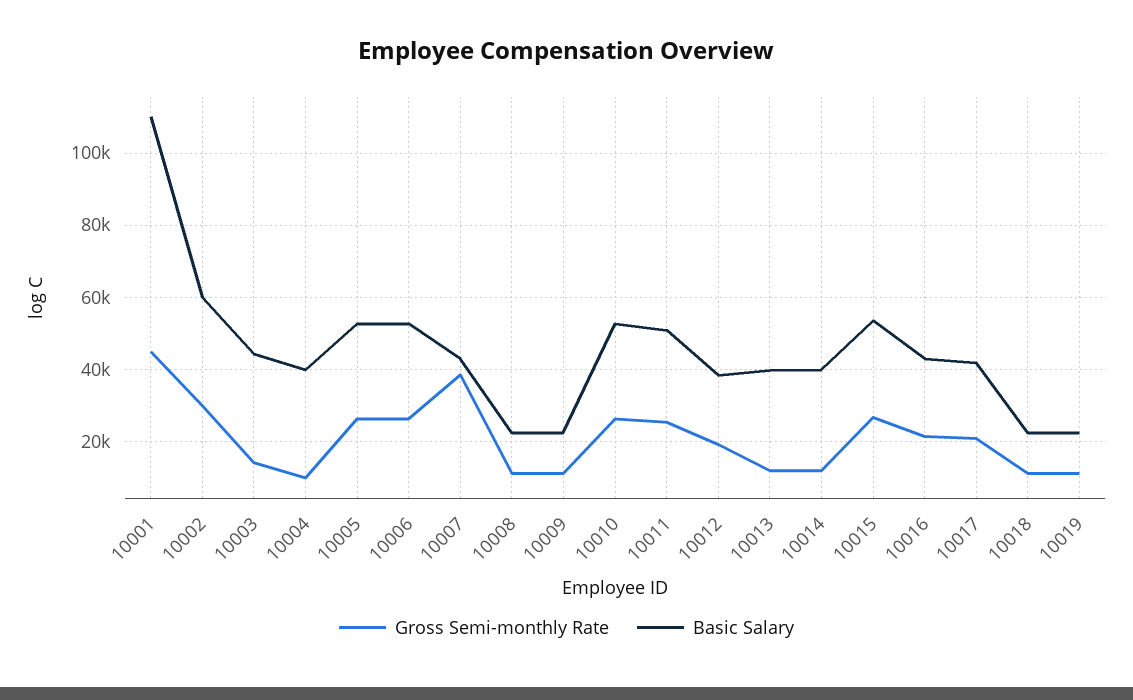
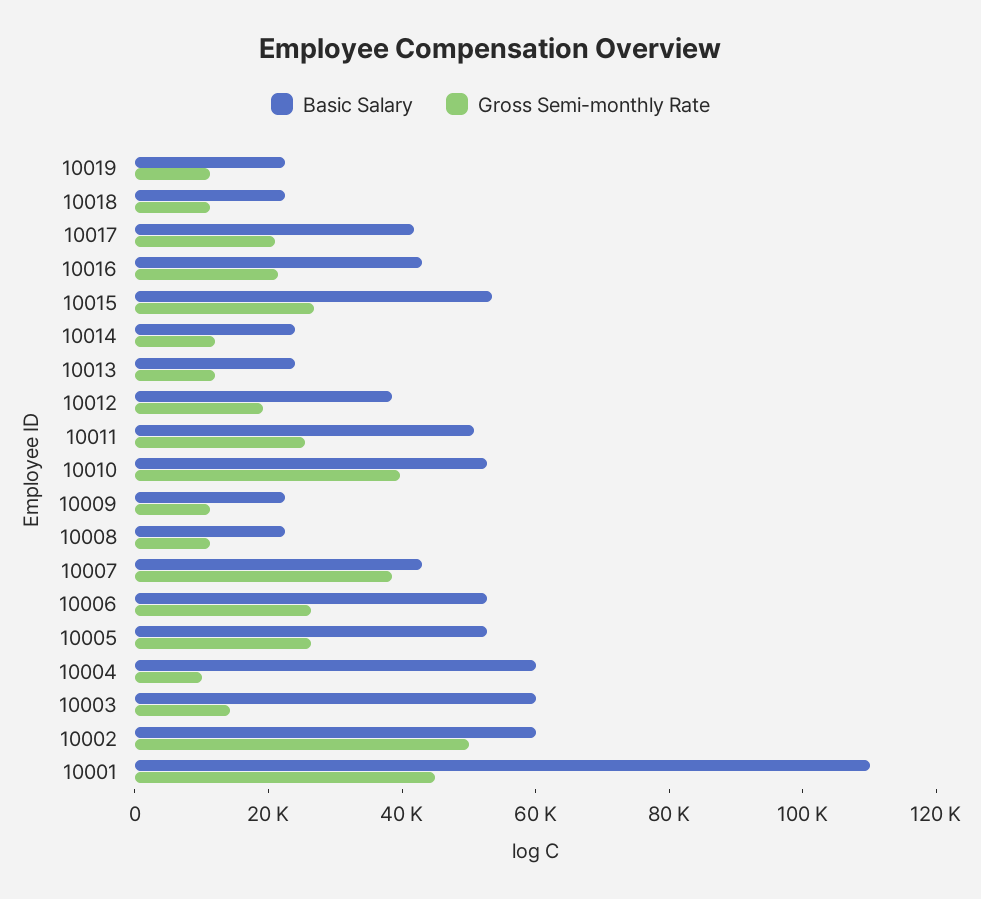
  {
    "Gross Semi-monthly Rate": {
      "10001": 46000,
-     "10002": 30000,
+     "10002": 50000,
      "10003": 14000,
      "10004": 10000,
      "10005": 26000,
      "10006": 26000,
      "10007": 38000,
      "10008": 12000,
      "10009": 12000,
-     "10010": 26000,
+     "10010": 40000,
      "10011": 26000,
      "10012": 20000,
      "10013": 12000,
      "10014": 12000,
      "10015": 26000,
      "10016": 22000,
      "10017": 20000,
      "10018": 12000,
      "10019": 12000
    },
    "Basic Salary": {
      "10001": 110000,
      "10002": 60000,
-     "10003": 44000,
+     "10003": 60000,
-     "10004": 40000,
+     "10004": 60000,
      "10005": 52000,
      "10006": 52000,
      "10007": 42000,
      "10008": 22000,
      "10009": 22000,
      "10010": 52000,
      "10011": 50000,
      "10012": 38000,
-     "10013": 40000,
+     "10013": 25000,
-     "10014": 40000,
+     "10014": 25000,
      "10015": 54000,
      "10016": 42000,
      "10017": 42000,
      "10018": 22000,
      "10019": 22000
    }
  }

